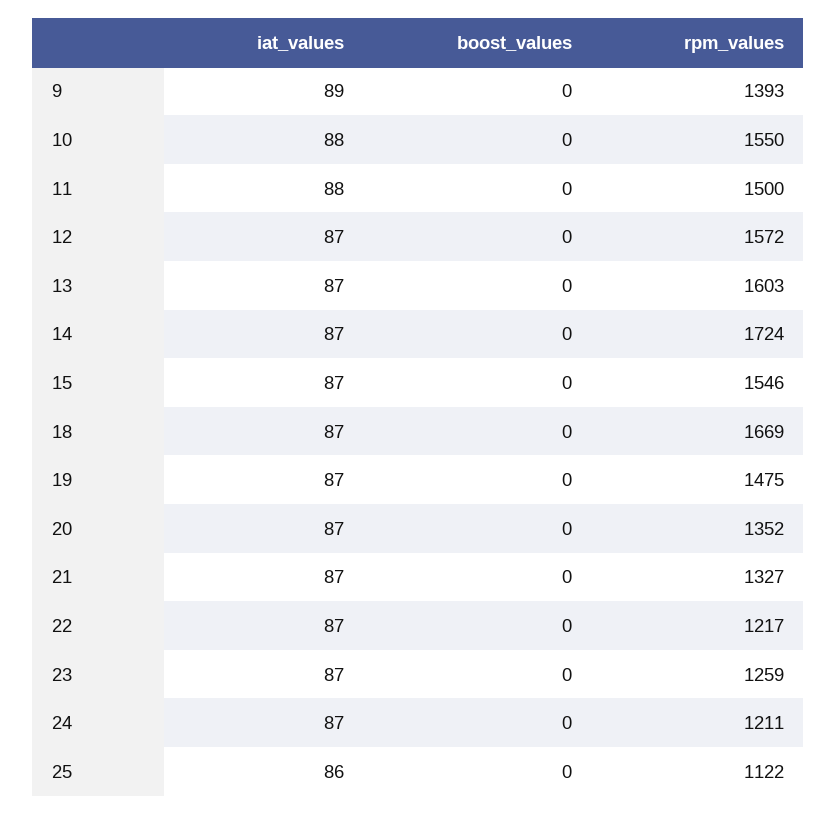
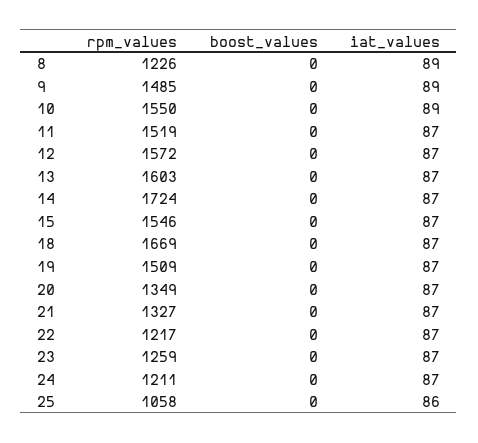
  {
    "iat_values": {
      "9": 89,
-     "10": 88,
+     "10": 89,
-     "11": 88,
+     "11": 87,
      "12": 87,
      "13": 87,
      "14": 87,
      "15": 87,
      "18": 87,
      "19": 87,
      "20": 87,
      "21": 87,
      "22": 87,
      "23": 87,
      "24": 87,
-     "25": 86
+     "25": 86,
+     "8": 89
    },
    "boost_values": {
      "9": 0,
      "10": 0,
      "11": 0,
      "12": 0,
      "13": 0,
      "14": 0,
      "15": 0,
      "18": 0,
      "19": 0,
      "20": 0,
      "21": 0,
      "22": 0,
      "23": 0,
      "24": 0,
-     "25": 0
+     "25": 0,
+     "8": 0
    },
    "rpm_values": {
-     "9": 1393,
+     "9": 1485,
      "10": 1550,
-     "11": 1500,
+     "11": 1519,
      "12": 1572,
      "13": 1603,
      "14": 1724,
      "15": 1546,
      "18": 1669,
-     "19": 1475,
+     "19": 1509,
-     "20": 1352,
+     "20": 1349,
      "21": 1327,
      "22": 1217,
      "23": 1259,
      "24": 1211,
-     "25": 1122
+     "25": 1058,
+     "8": 1226
    }
  }

